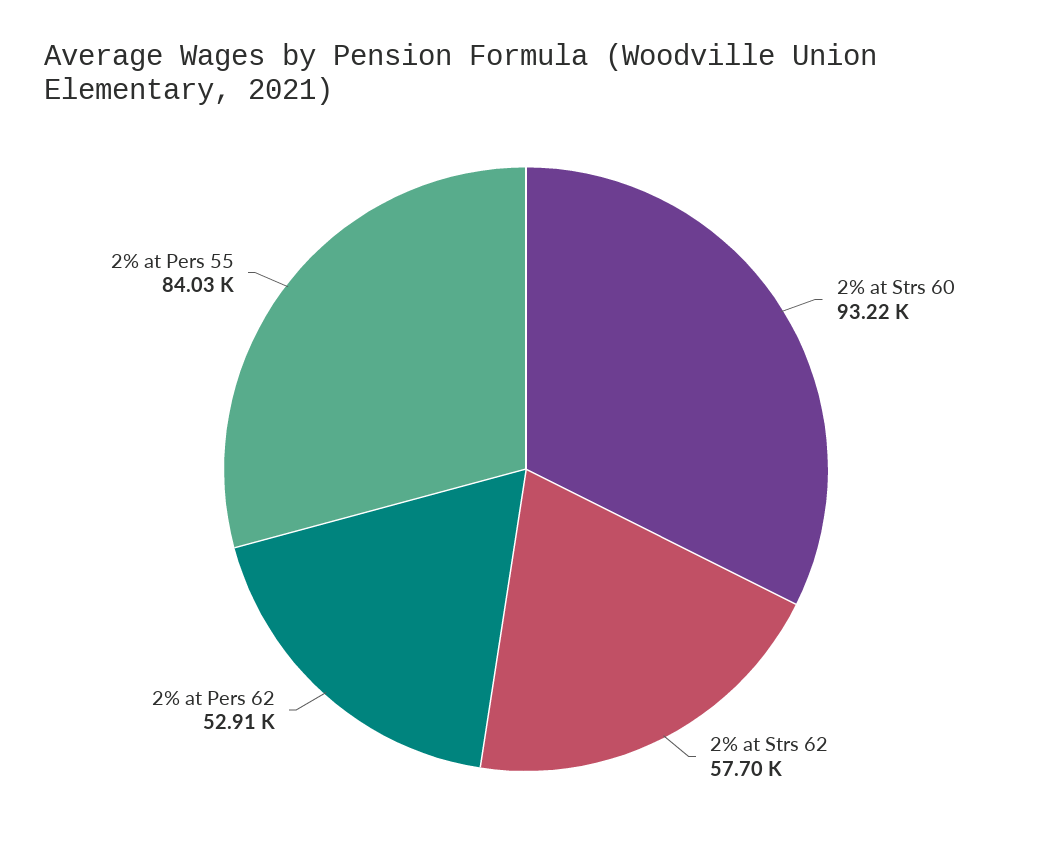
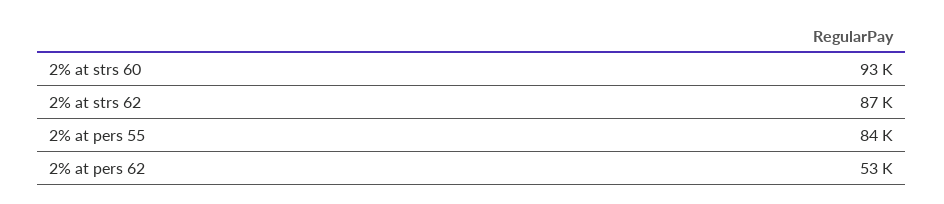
  {
    "2% at Strs 60": 93220,
-   "2% at Strs 62": 57700,
+   "2% at Strs 62": 87000,
    "2% at Pers 62": 52910,
    "2% at Pers 55": 84030
  }

